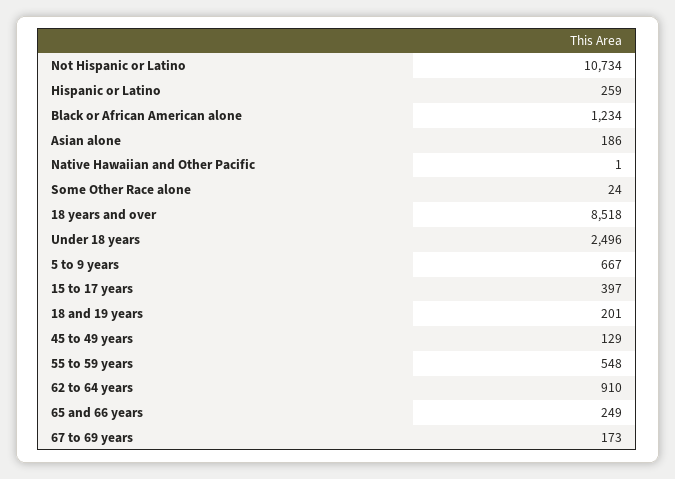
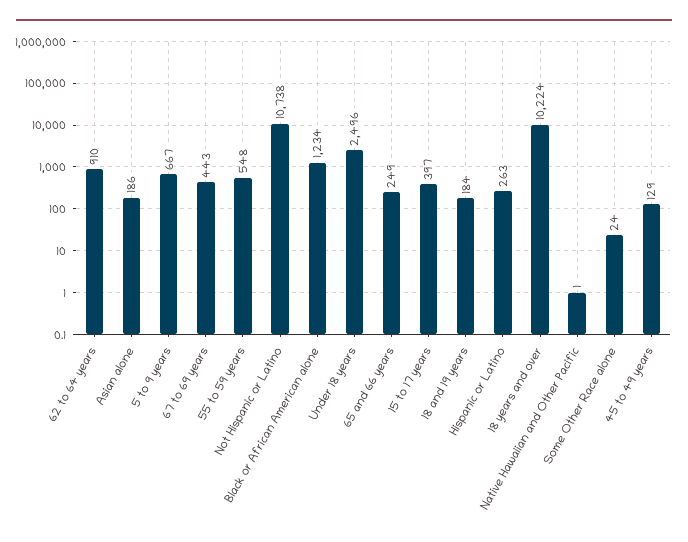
  {
-   "Not Hispanic or Latino": 10734,
+   "Not Hispanic or Latino": 10738,
-   "Hispanic or Latino": 259,
+   "Hispanic or Latino": 263,
    "Black or African American alone": 1234,
    "Asian alone": 186,
    "Native Hawaiian and Other Pacific": 1,
    "Some Other Race alone": 24,
-   "18 years and over": 8518,
+   "18 years and over": 10224,
    "Under 18 years": 2496,
    "5 to 9 years": 667,
    "15 to 17 years": 397,
-   "18 and 19 years": 201,
+   "18 and 19 years": 184,
    "45 to 49 years": 129,
    "55 to 59 years": 548,
    "62 to 64 years": 910,
    "65 and 66 years": 249,
-   "67 to 69 years": 173
+   "67 to 69 years": 443
  }

